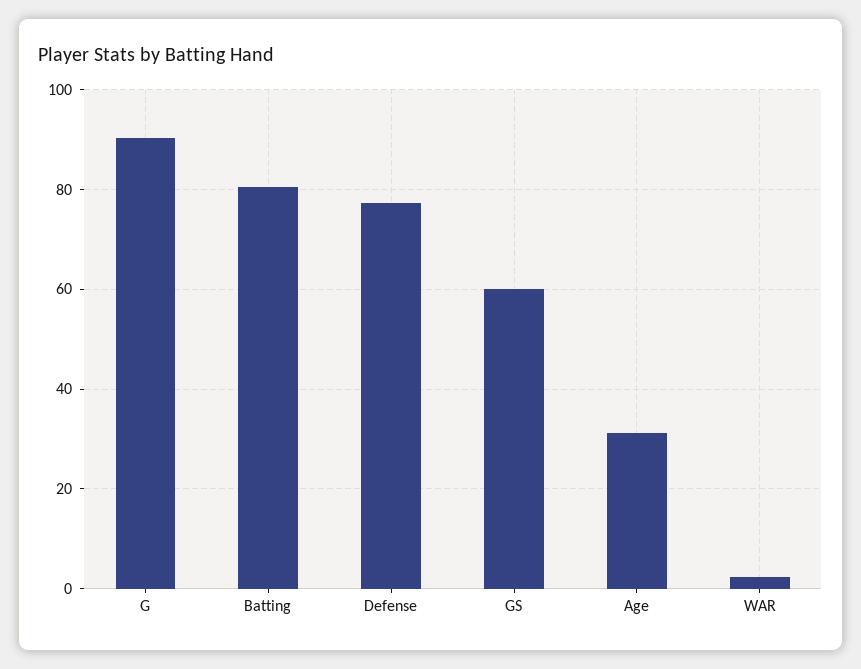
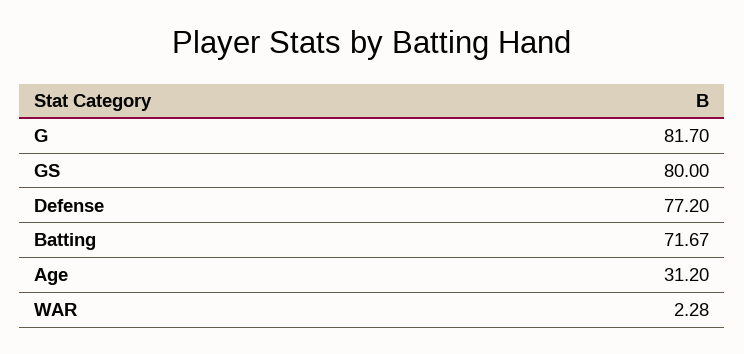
  {
-   "G": 90,
+   "G": 81.7,
-   "Batting": 80,
+   "Batting": 71.67,
    "Defense": 77.2,
-   "GS": 60,
+   "GS": 80,
    "Age": 31.2,
    "WAR": 2.28
  }

